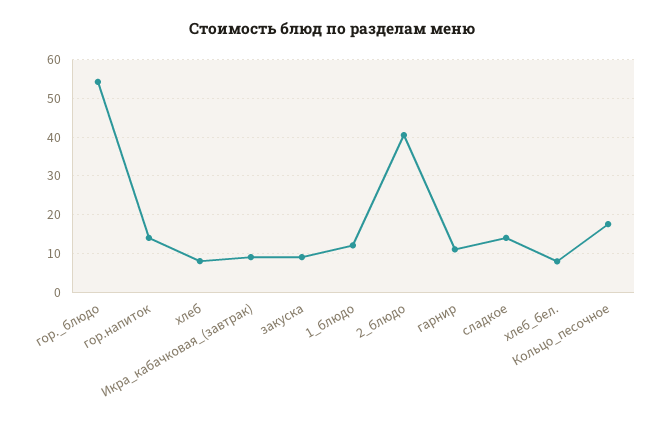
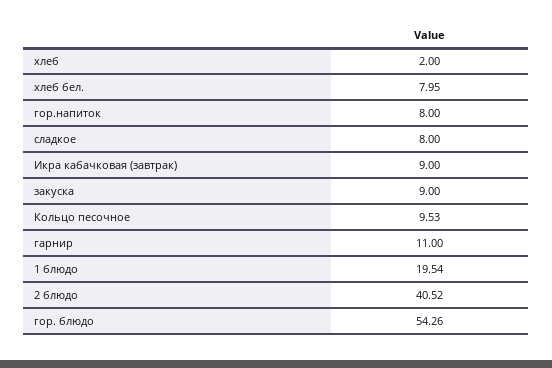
  {
    "гор._блюдо": 54.26,
-   "гор.напиток": 14,
+   "гор.напиток": 8,
-   "хлеб": 8,
+   "хлеб": 2,
    "Икра_кабачковая_(завтрак)": 9,
    "закуска": 9,
-   "1_блюдо": 12,
+   "1_блюдо": 19.54,
    "2_блюдо": 40.52,
    "гарнир": 11,
-   "сладкое": 14,
+   "сладкое": 8,
    "хлеб_бел.": 7.95,
-   "Кольцо_песочное": 18
+   "Кольцо_песочное": 9.53
  }

